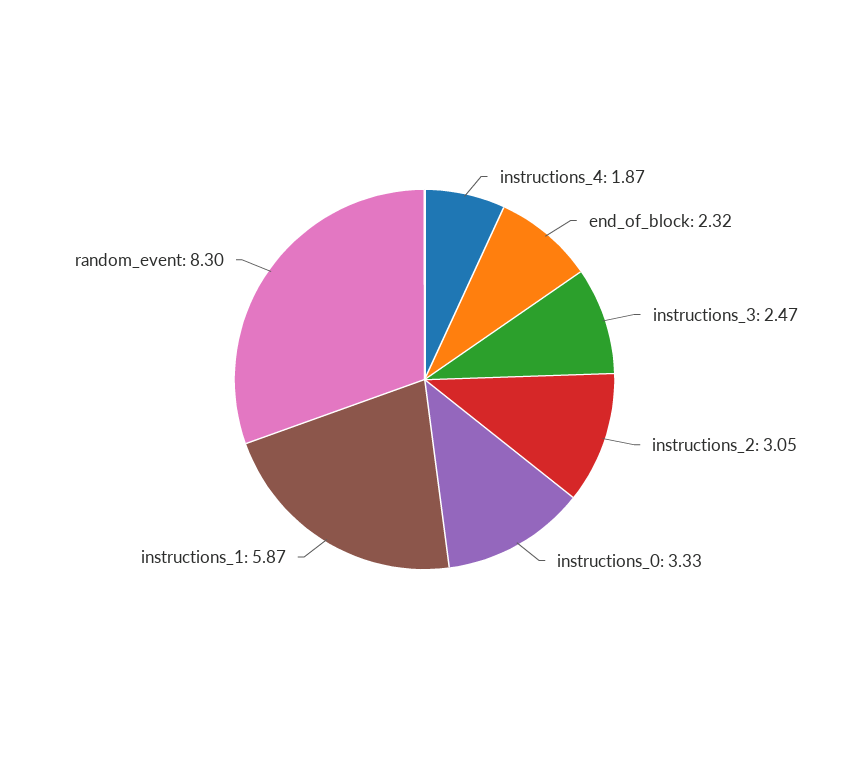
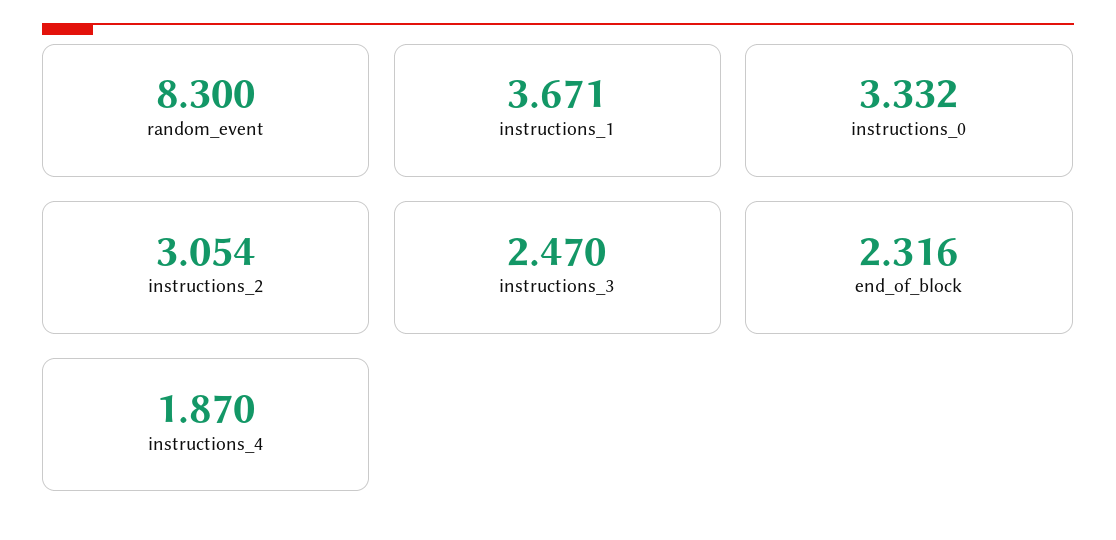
  {
    "instructions_4": 1.87,
    "end_of_block": 2.316,
    "instructions_3": 2.47,
    "instructions_2": 3.054,
    "instructions_0": 3.332,
-   "instructions_1": 5.87,
+   "instructions_1": 3.671,
    "random_event": 8.3
  }

